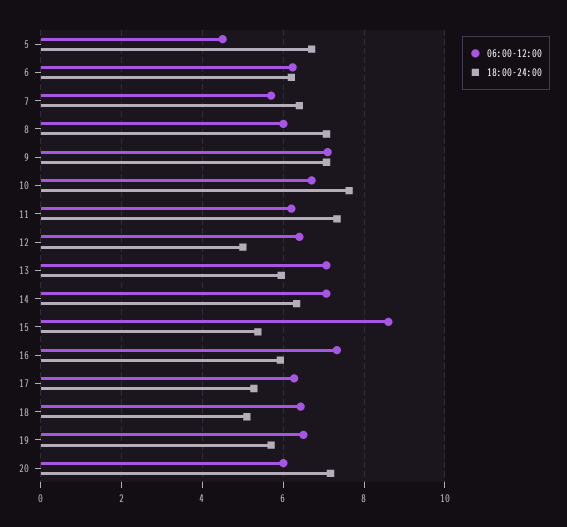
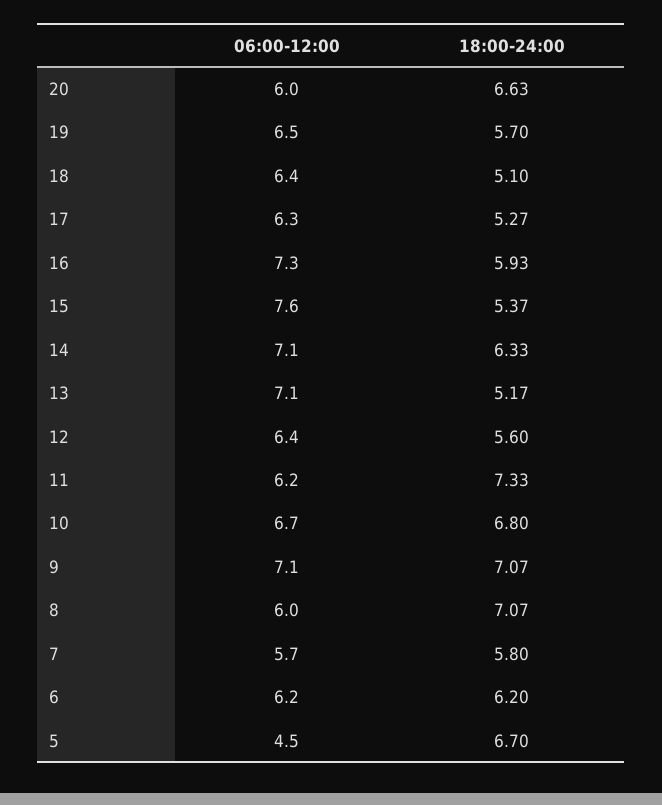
  {
    "06:00-12:00": {
      "5": 4.5,
      "6": 6.2,
      "7": 5.7,
      "8": 6,
      "9": 7.1,
      "10": 6.7,
      "11": 6.2,
      "12": 6.4,
      "13": 7.1,
      "14": 7.1,
-     "15": 8.6,
+     "15": 7.6,
      "16": 7.3,
      "17": 6.3,
      "18": 6.4,
      "19": 6.5,
      "20": 6
    },
    "18:00-24:00": {
      "5": 6.7,
      "6": 6.2,
-     "7": 6.4,
+     "7": 5.8,
      "8": 7.07,
      "9": 7.07,
-     "10": 7.6,
+     "10": 6.8,
      "11": 7.33,
-     "12": 5,
+     "12": 5.6,
-     "13": 6,
+     "13": 5.17,
      "14": 6.33,
      "15": 5.37,
      "16": 5.93,
      "17": 5.27,
      "18": 5.1,
      "19": 5.7,
-     "20": 7.2
+     "20": 6.63
    }
  }

